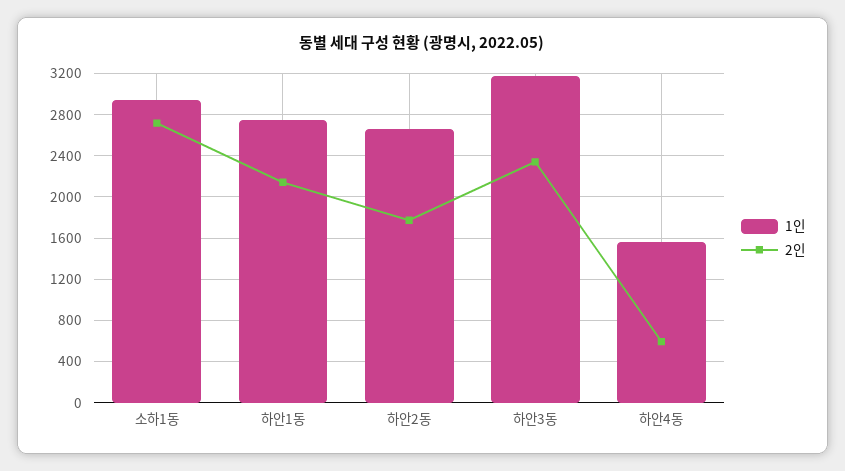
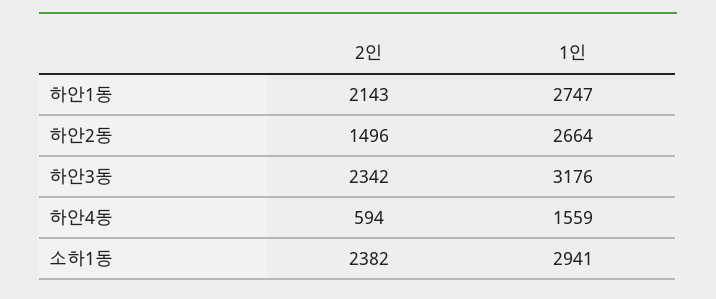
  {
    "1인": {
      "소하1동": 2941,
      "하안1동": 2747,
      "하안2동": 2664,
      "하안3동": 3176,
      "하안4동": 1559
    },
    "2인": {
-     "소하1동": 2700,
+     "소하1동": 2382,
      "하안1동": 2143,
-     "하안2동": 1800,
+     "하안2동": 1496,
      "하안3동": 2342,
      "하안4동": 594
    }
  }

